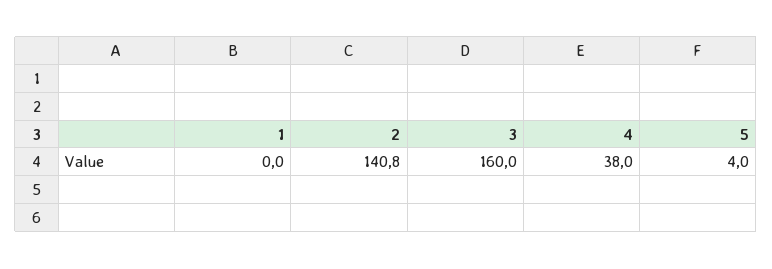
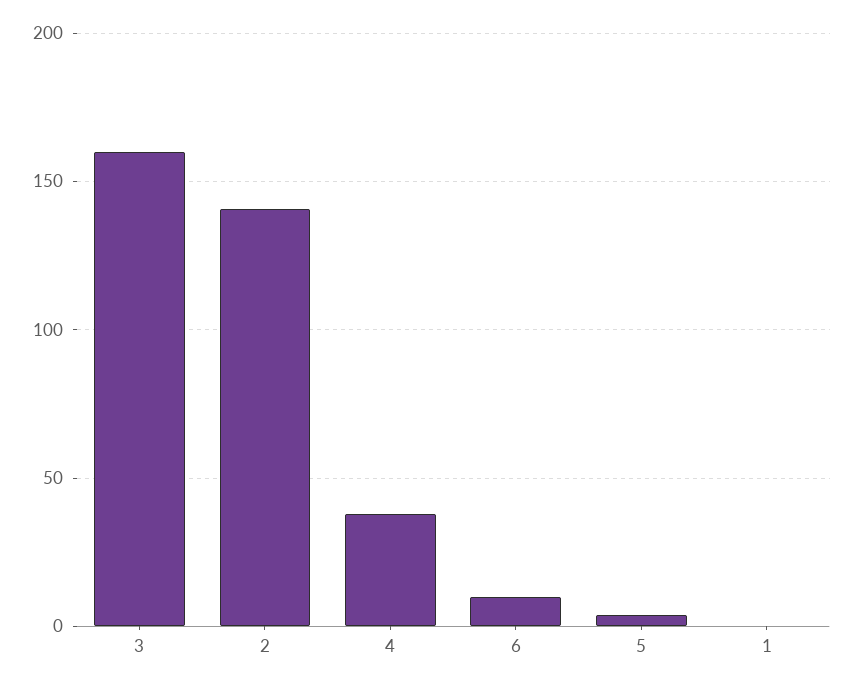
  {
    "1": 0,
    "2": 140.8,
    "3": 160,
    "4": 38,
-   "5": 4
+   "5": 4,
+   "6": 10
  }

